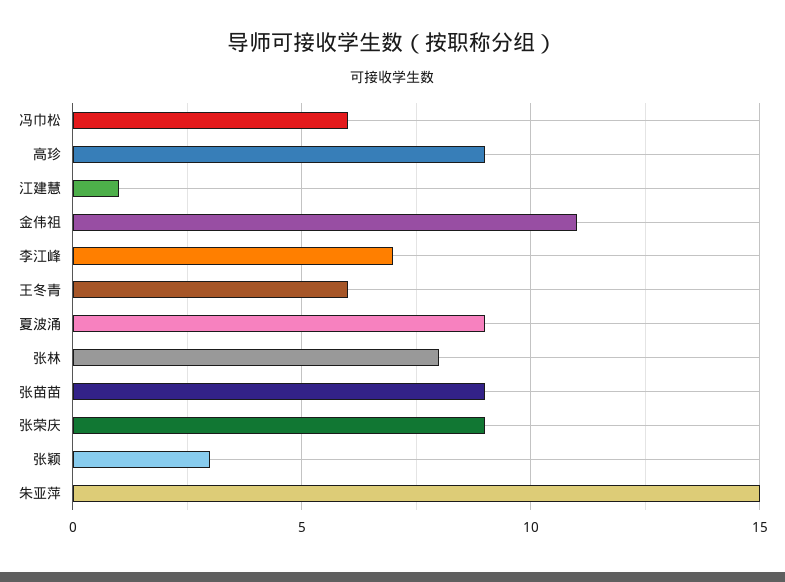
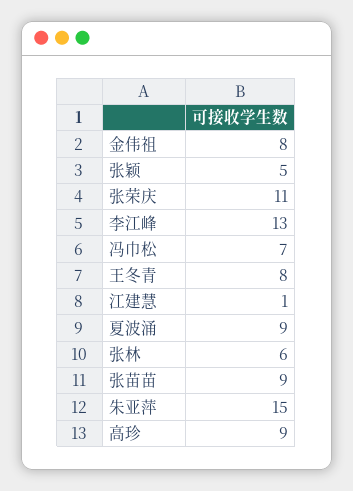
  {
-   "冯巾松": 6,
+   "冯巾松": 7,
    "高珍": 9,
    "江建慧": 1,
-   "金伟祖": 11,
+   "金伟祖": 8,
-   "李江峰": 7,
+   "李江峰": 13,
-   "王冬青": 6,
+   "王冬青": 8,
    "夏波涌": 9,
-   "张林": 8,
+   "张林": 6,
    "张苗苗": 9,
-   "张荣庆": 9,
+   "张荣庆": 11,
-   "张颖": 3,
+   "张颖": 5,
    "朱亚萍": 15
  }

